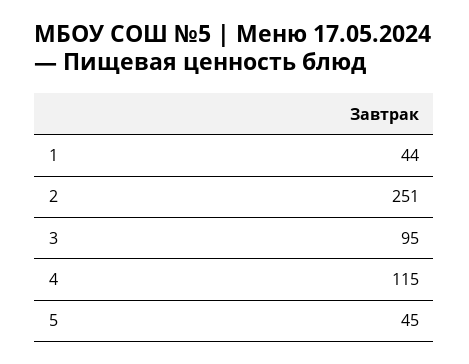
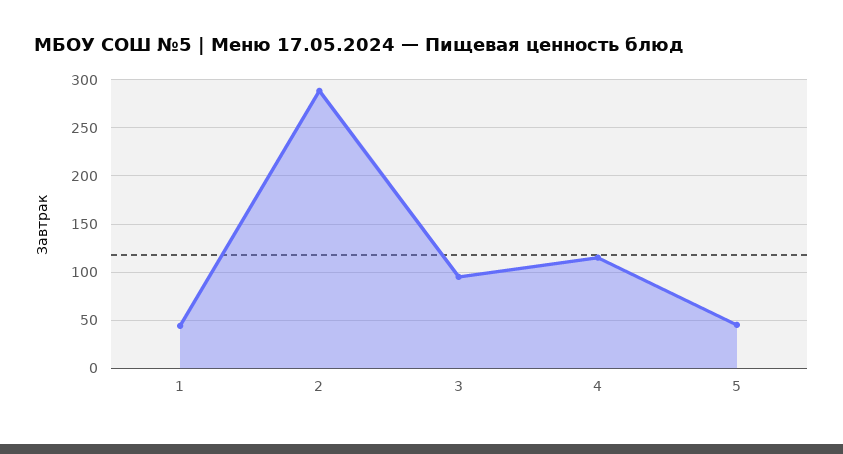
  {
    "1": 44,
-   "2": 251,
+   "2": 290,
    "3": 95,
    "4": 115,
    "5": 45
  }

